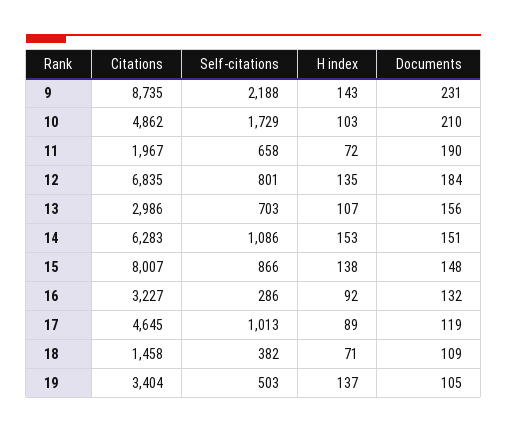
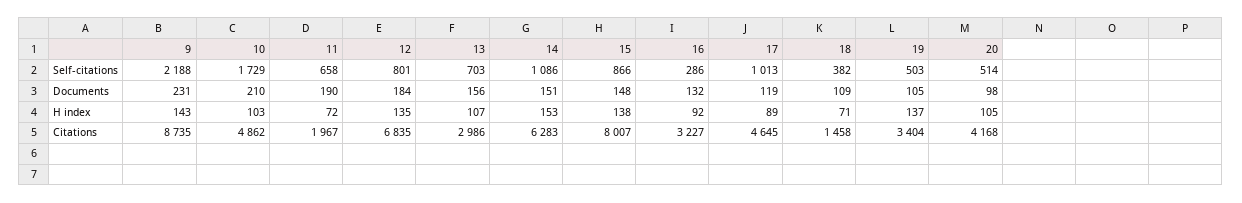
  {
    "Citations": {
      "9": 8735,
      "10": 4862,
      "11": 1967,
      "12": 6835,
      "13": 2986,
      "14": 6283,
      "15": 8007,
      "16": 3227,
      "17": 4645,
      "18": 1458,
-     "19": 3404
+     "19": 3404,
+     "20": 4168
    },
    "Self-citations": {
      "9": 2188,
      "10": 1729,
      "11": 658,
      "12": 801,
      "13": 703,
      "14": 1086,
      "15": 866,
      "16": 286,
      "17": 1013,
      "18": 382,
-     "19": 503
+     "19": 503,
+     "20": 514
    },
    "H index": {
      "9": 143,
      "10": 103,
      "11": 72,
      "12": 135,
      "13": 107,
      "14": 153,
      "15": 138,
      "16": 92,
      "17": 89,
      "18": 71,
-     "19": 137
+     "19": 137,
+     "20": 105
    },
    "Documents": {
      "9": 231,
      "10": 210,
      "11": 190,
      "12": 184,
      "13": 156,
      "14": 151,
      "15": 148,
      "16": 132,
      "17": 119,
      "18": 109,
-     "19": 105
+     "19": 105,
+     "20": 98
    }
  }

